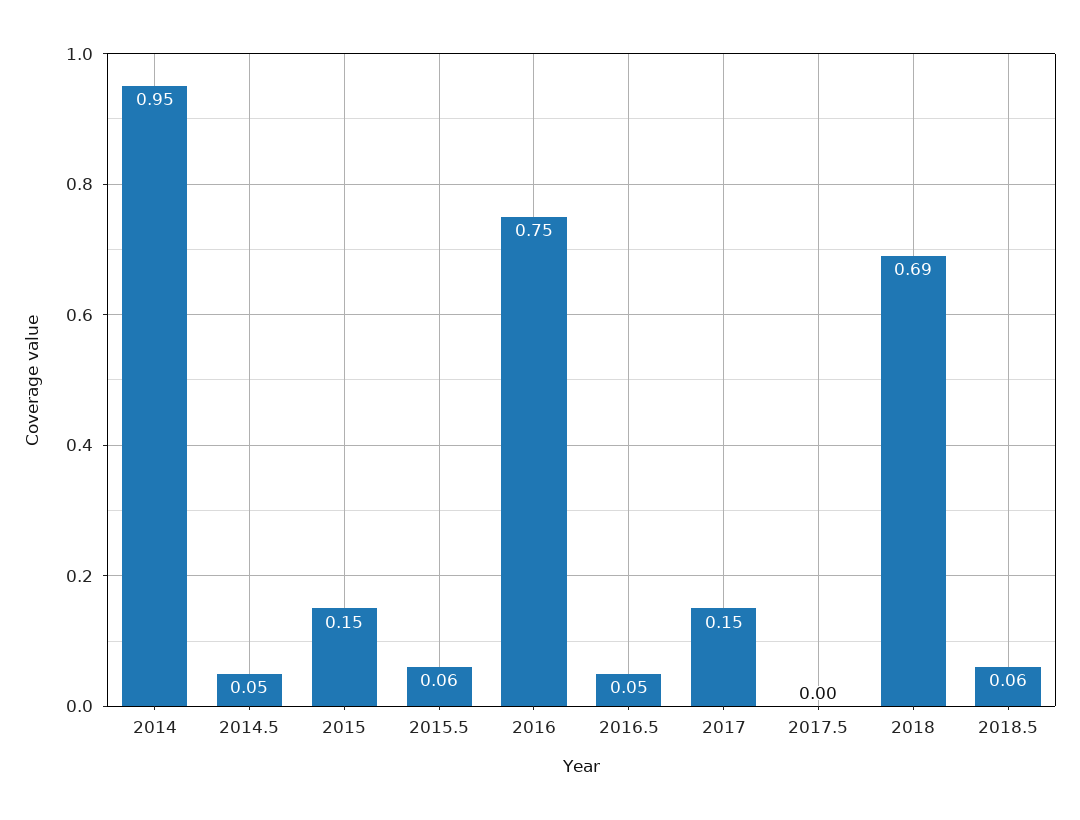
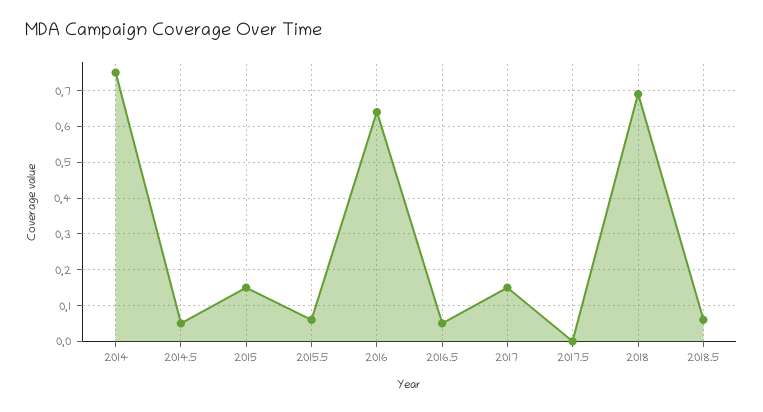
  {
-   "2014": 0.95,
+   "2014": 0.75,
    "2014.5": 0.05,
    "2015": 0.15,
    "2015.5": 0.06,
-   "2016": 0.75,
+   "2016": 0.65,
    "2016.5": 0.05,
    "2017": 0.15,
    "2017.5": 0,
    "2018": 0.69,
    "2018.5": 0.06
  }

